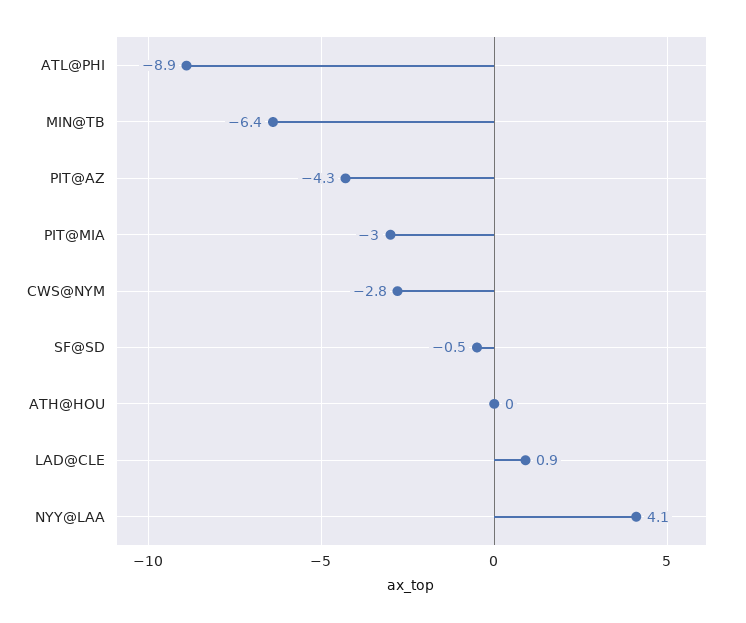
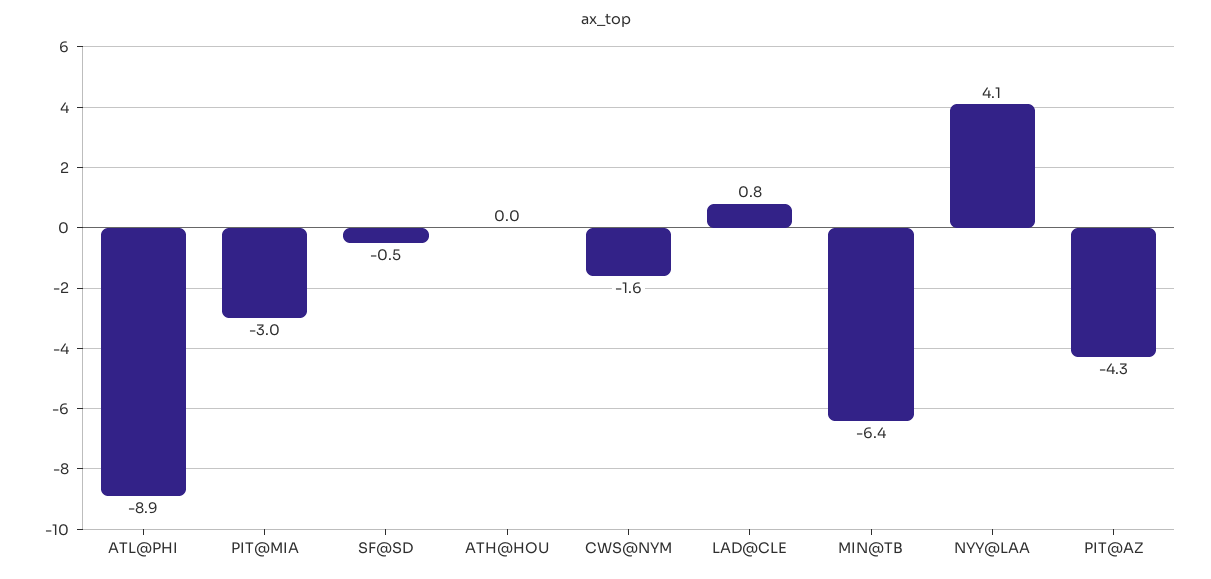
  {
    "ATL@PHI": -8.9,
    "MIN@TB": -6.4,
    "PIT@AZ": -4.3,
    "PIT@MIA": -3,
-   "CWS@NYM": -2.8,
+   "CWS@NYM": -1.6,
    "SF@SD": -0.5,
    "ATH@HOU": 0,
-   "LAD@CLE": 0.9,
+   "LAD@CLE": 0.8,
    "NYY@LAA": 4.1
  }

